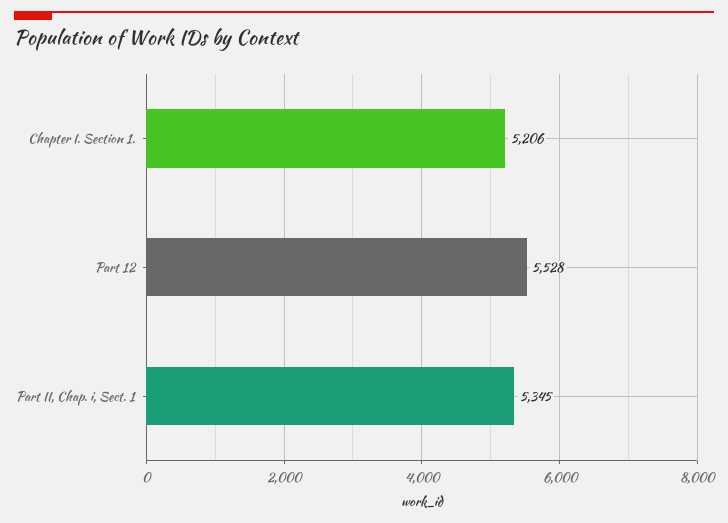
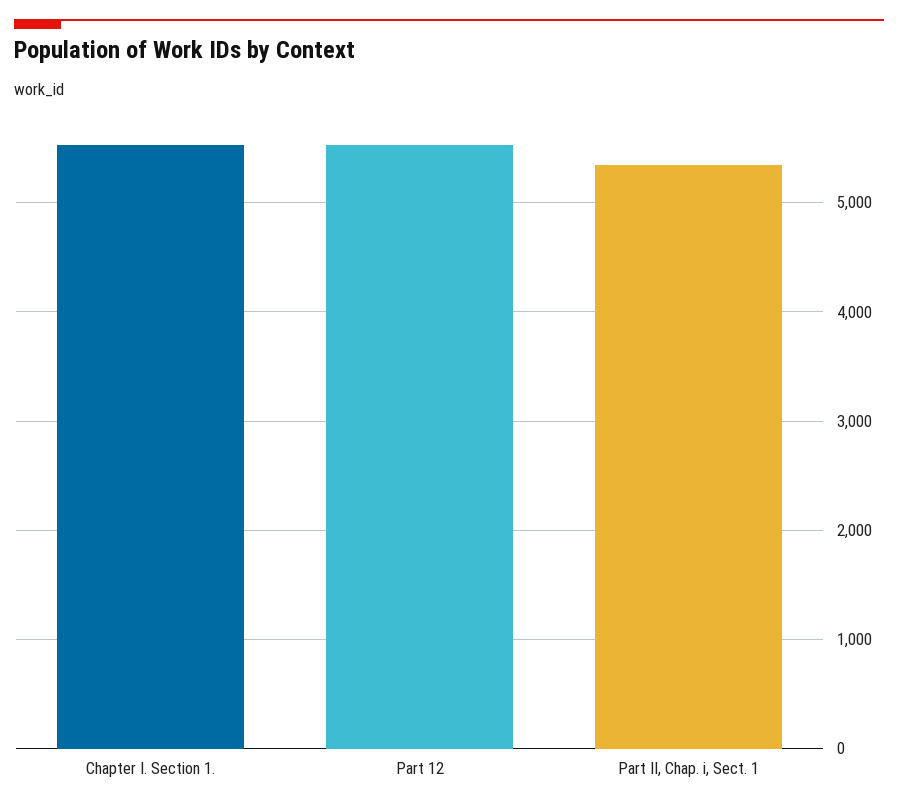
  {
-   "Chapter I. Section 1.": 5206,
+   "Chapter I. Section 1.": 5500,
    "Part 12": 5528,
    "Part II, Chap. i, Sect. 1": 5345
  }

